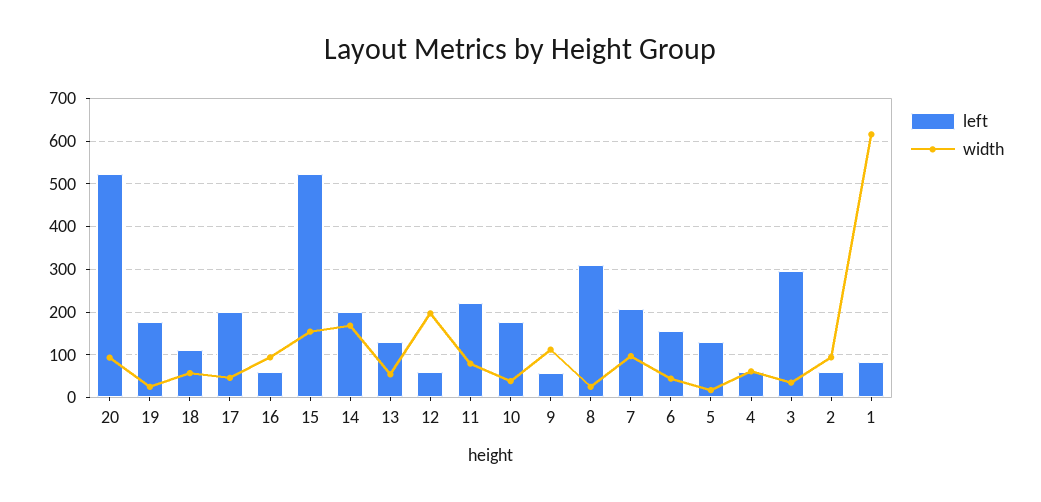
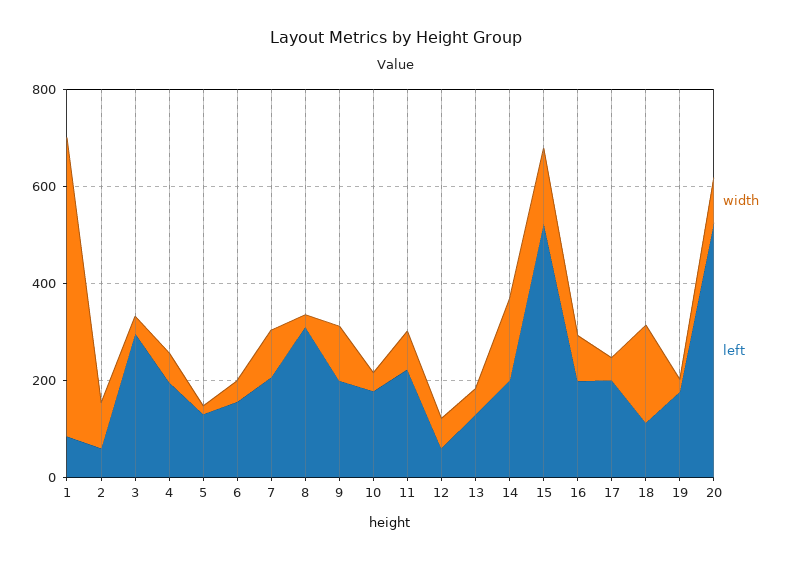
  {
    "left": {
      "20": 520,
      "19": 180,
      "18": 120,
      "17": 200,
-     "16": 60,
+     "16": 200,
      "15": 520,
      "14": 200,
      "13": 120,
      "12": 60,
      "11": 220,
      "10": 180,
-     "9": 60,
+     "9": 200,
      "8": 320,
      "7": 200,
      "6": 160,
      "5": 140,
-     "4": 60,
+     "4": 200,
      "3": 300,
      "2": 60,
      "1": 80
    },
    "width": {
      "20": 100,
      "19": 20,
-     "18": 60,
+     "18": 200,
      "17": 40,
      "16": 100,
      "15": 160,
      "14": 160,
      "13": 60,
-     "12": 200,
+     "12": 50,
      "11": 80,
      "10": 40,
      "9": 120,
      "8": 20,
      "7": 100,
      "6": 40,
      "5": 20,
      "4": 60,
      "3": 40,
      "2": 100,
      "1": 620
    }
  }

